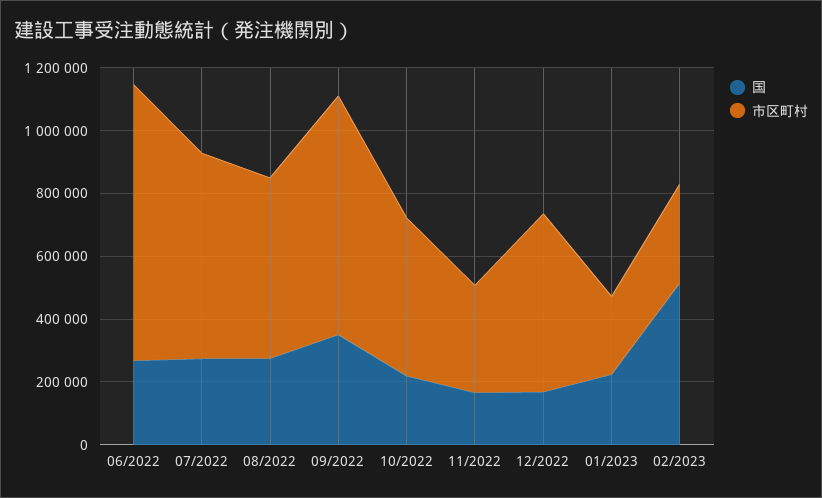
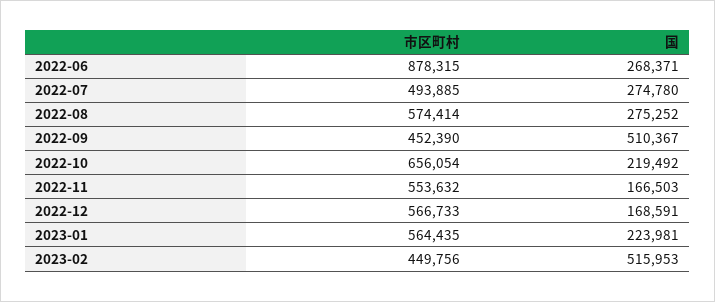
  {
    "国": {
      "06/2022": 268371,
      "07/2022": 274780,
      "08/2022": 275252,
-     "09/2022": 350000,
+     "09/2022": 510367,
      "10/2022": 219492,
      "11/2022": 166503,
      "12/2022": 168591,
      "01/2023": 223981,
      "02/2023": 515953
    },
    "市区町村": {
      "06/2022": 878315,
-     "07/2022": 650000,
+     "07/2022": 493885,
      "08/2022": 574414,
-     "09/2022": 750000,
+     "09/2022": 452390,
-     "10/2022": 500000,
+     "10/2022": 656054,
-     "11/2022": 350000,
+     "11/2022": 553632,
      "12/2022": 566733,
-     "01/2023": 250000,
+     "01/2023": 564435,
-     "02/2023": 300000
+     "02/2023": 449756
    }
  }

